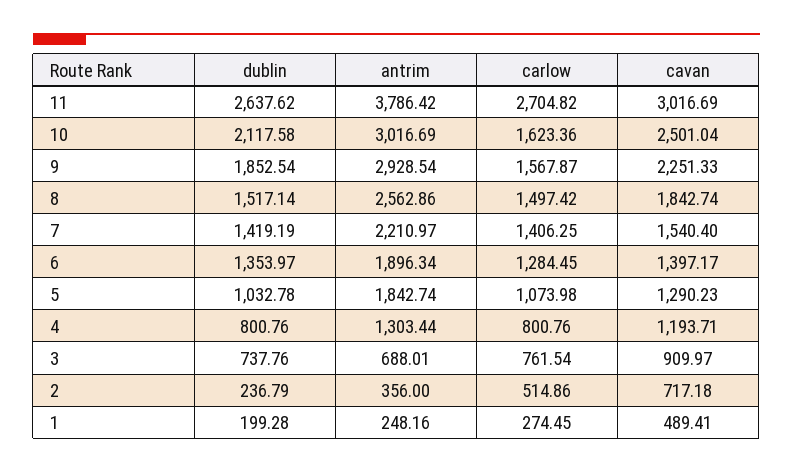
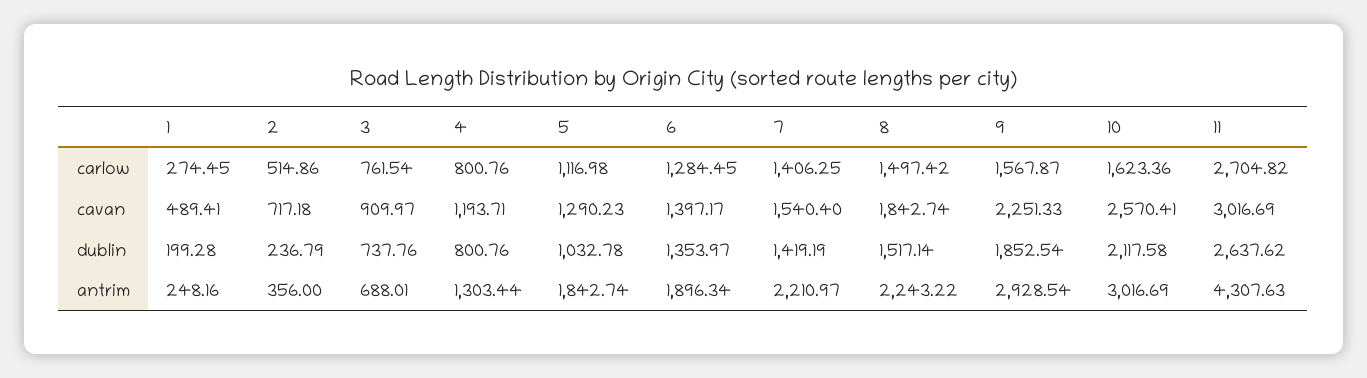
  {
    "dublin": {
      "11": 2637.62,
      "10": 2117.58,
      "9": 1852.54,
      "8": 1517.14,
      "7": 1419.19,
      "6": 1353.97,
      "5": 1032.78,
      "4": 800.76,
      "3": 737.76,
      "2": 236.79,
      "1": 199.28
    },
    "antrim": {
-     "11": 3786.42,
+     "11": 4307.63,
      "10": 3016.69,
      "9": 2928.54,
-     "8": 2562.86,
+     "8": 2243.22,
      "7": 2210.97,
      "6": 1896.34,
      "5": 1842.74,
      "4": 1303.44,
      "3": 688.01,
      "2": 356,
      "1": 248.16
    },
    "carlow": {
      "11": 2704.82,
      "10": 1623.36,
      "9": 1567.87,
      "8": 1497.42,
      "7": 1406.25,
      "6": 1284.45,
-     "5": 1073.98,
+     "5": 1116.98,
      "4": 800.76,
      "3": 761.54,
      "2": 514.86,
      "1": 274.45
    },
    "cavan": {
      "11": 3016.69,
-     "10": 2501.04,
+     "10": 2570.41,
      "9": 2251.33,
      "8": 1842.74,
      "7": 1540.4,
      "6": 1397.17,
      "5": 1290.23,
      "4": 1193.71,
      "3": 909.97,
      "2": 717.18,
      "1": 489.41
    }
  }

